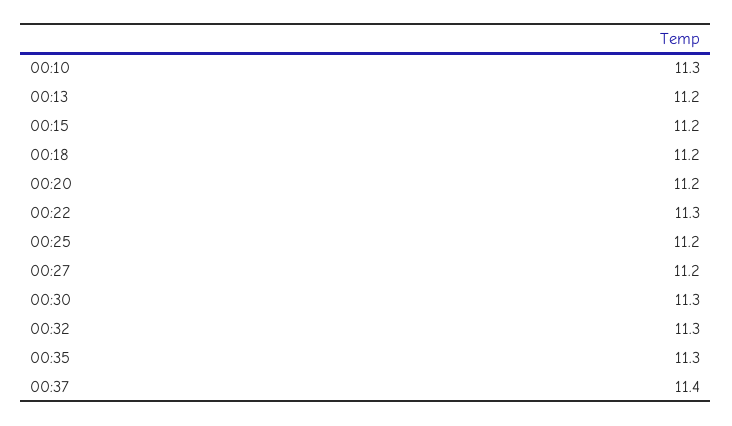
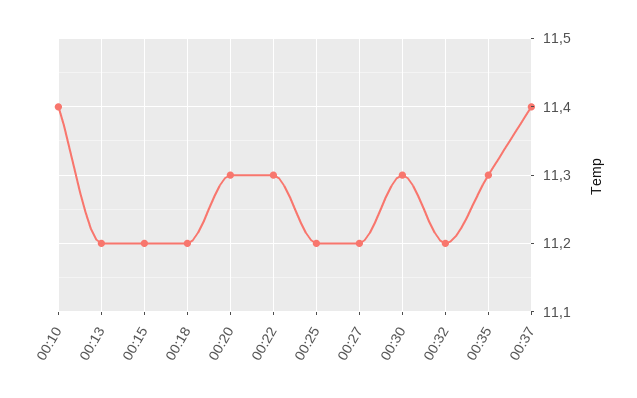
  {
-   "00:10": 11.3,
+   "00:10": 11.4,
    "00:13": 11.2,
    "00:15": 11.2,
    "00:18": 11.2,
-   "00:20": 11.2,
+   "00:20": 11.3,
    "00:22": 11.3,
    "00:25": 11.2,
    "00:27": 11.2,
    "00:30": 11.3,
-   "00:32": 11.3,
+   "00:32": 11.2,
    "00:35": 11.3,
    "00:37": 11.4
  }

